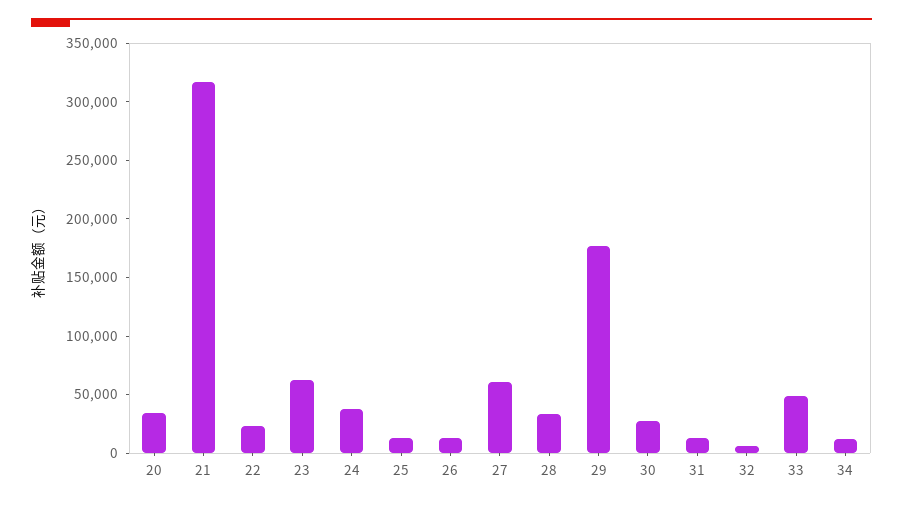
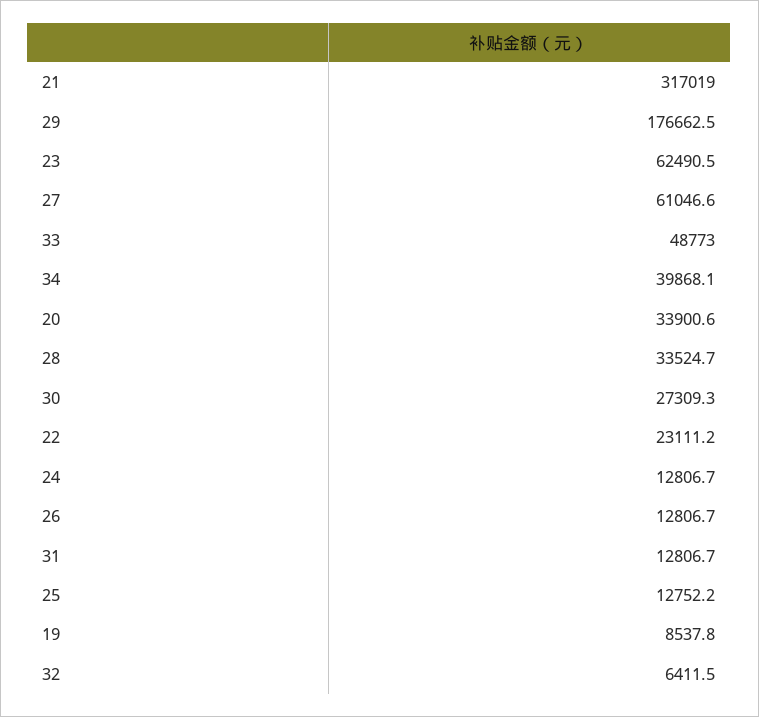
  {
    "20": 33900.6,
    "21": 317019,
    "22": 23111.2,
    "23": 62490.5,
-   "24": 40000,
+   "24": 12806.7,
    "25": 12752.2,
    "26": 12806.7,
    "27": 61046.6,
    "28": 33524.7,
    "29": 176662.5,
    "30": 27309.3,
    "31": 12806.7,
    "32": 6411.5,
    "33": 48773,
-   "34": 10000
+   "34": 39868.1,
+   "19": 8537.8
  }

